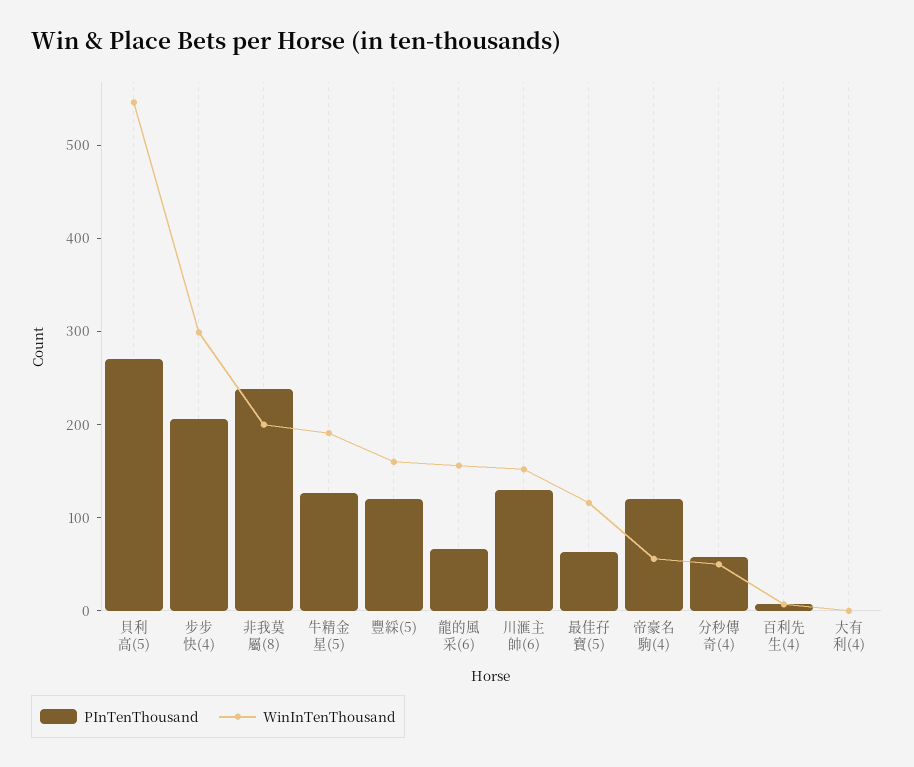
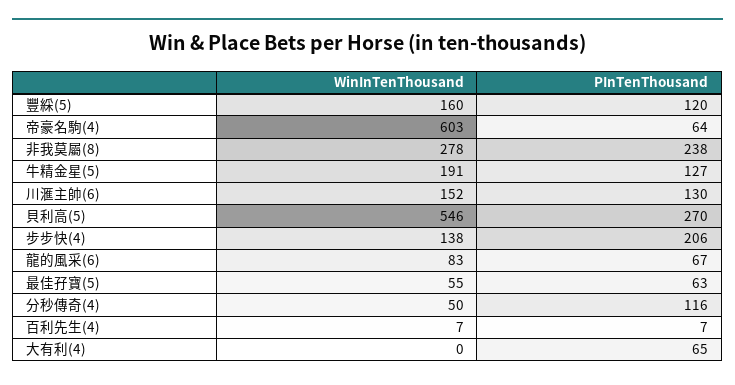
  {
    "PInTenThousand": {
      "貝利高(5)": 270,
      "步步快(4)": 206,
      "非我莫屬(8)": 238,
      "牛精金星(5)": 127,
      "豐綵(5)": 120,
      "龍的風采(6)": 67,
      "川滙主帥(6)": 130,
      "最佳孖寶(5)": 63,
-     "帝豪名駒(4)": 120,
+     "帝豪名駒(4)": 64,
-     "分秒傳奇(4)": 60,
+     "分秒傳奇(4)": 116,
      "百利先生(4)": 7,
-     "大有利(4)": 0
+     "大有利(4)": 65
    },
    "WinInTenThousand": {
      "貝利高(5)": 546,
-     "步步快(4)": 300,
+     "步步快(4)": 138,
-     "非我莫屬(8)": 200,
+     "非我莫屬(8)": 278,
      "牛精金星(5)": 191,
      "豐綵(5)": 160,
-     "龍的風采(6)": 160,
+     "龍的風采(6)": 83,
      "川滙主帥(6)": 152,
-     "最佳孖寶(5)": 120,
+     "最佳孖寶(5)": 55,
-     "帝豪名駒(4)": 60,
+     "帝豪名駒(4)": 603,
      "分秒傳奇(4)": 50,
      "百利先生(4)": 7,
      "大有利(4)": 0
    }
  }

